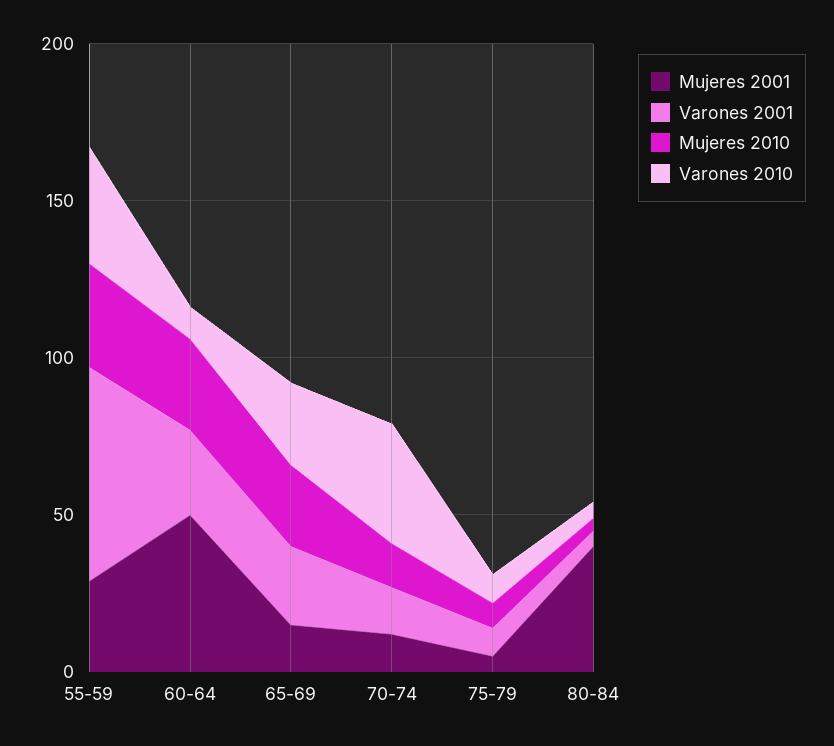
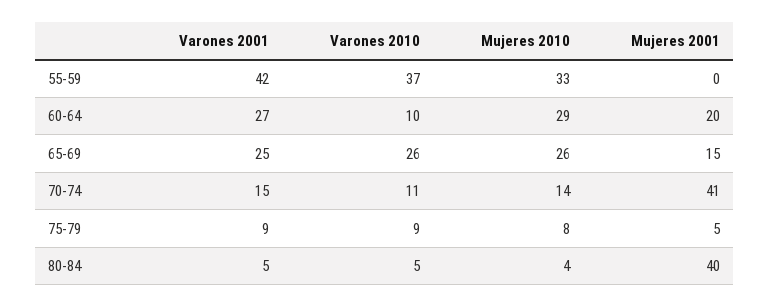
  {
    "Mujeres 2001": {
-     "55-59": 30,
+     "55-59": 0,
-     "60-64": 50,
+     "60-64": 20,
      "65-69": 15,
-     "70-74": 10,
+     "70-74": 41,
      "75-79": 5,
      "80-84": 40
    },
    "Varones 2001": {
-     "55-59": 70,
+     "55-59": 42,
      "60-64": 27,
      "65-69": 25,
      "70-74": 15,
      "75-79": 9,
      "80-84": 5
    },
    "Mujeres 2010": {
      "55-59": 33,
      "60-64": 29,
      "65-69": 26,
      "70-74": 14,
      "75-79": 8,
      "80-84": 4
    },
    "Varones 2010": {
      "55-59": 37,
      "60-64": 10,
      "65-69": 26,
-     "70-74": 40,
+     "70-74": 11,
      "75-79": 9,
      "80-84": 5
    }
  }

